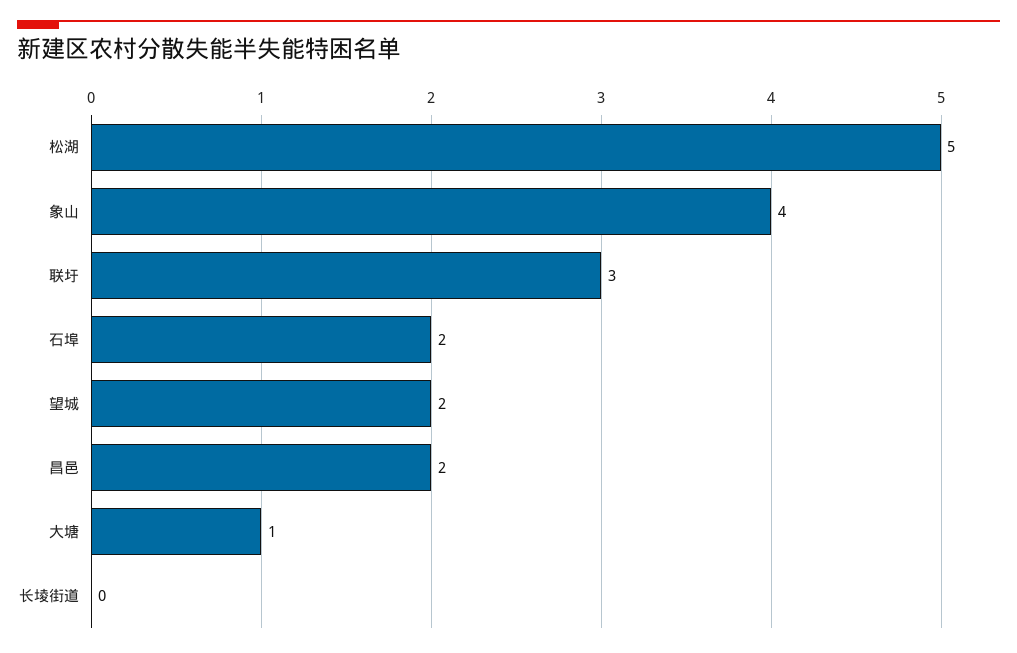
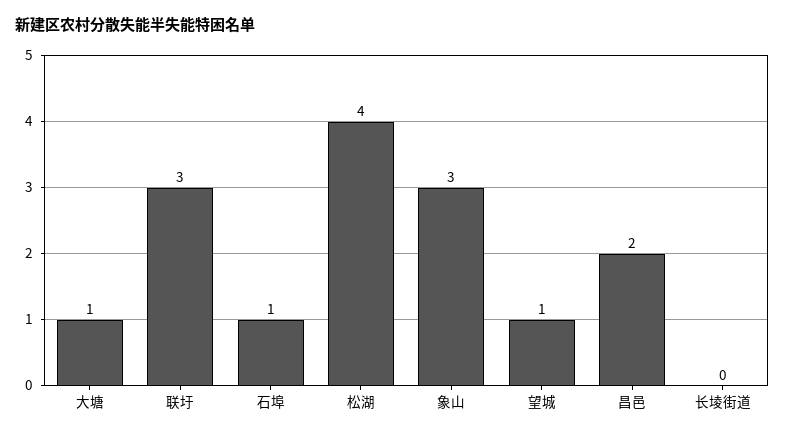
  {
-   "松湖": 5,
+   "松湖": 4,
-   "象山": 4,
+   "象山": 3,
    "联圩": 3,
-   "石埠": 2,
+   "石埠": 1,
-   "望城": 2,
+   "望城": 1,
    "昌邑": 2,
    "大塘": 1,
    "长堎街道": 0
  }

